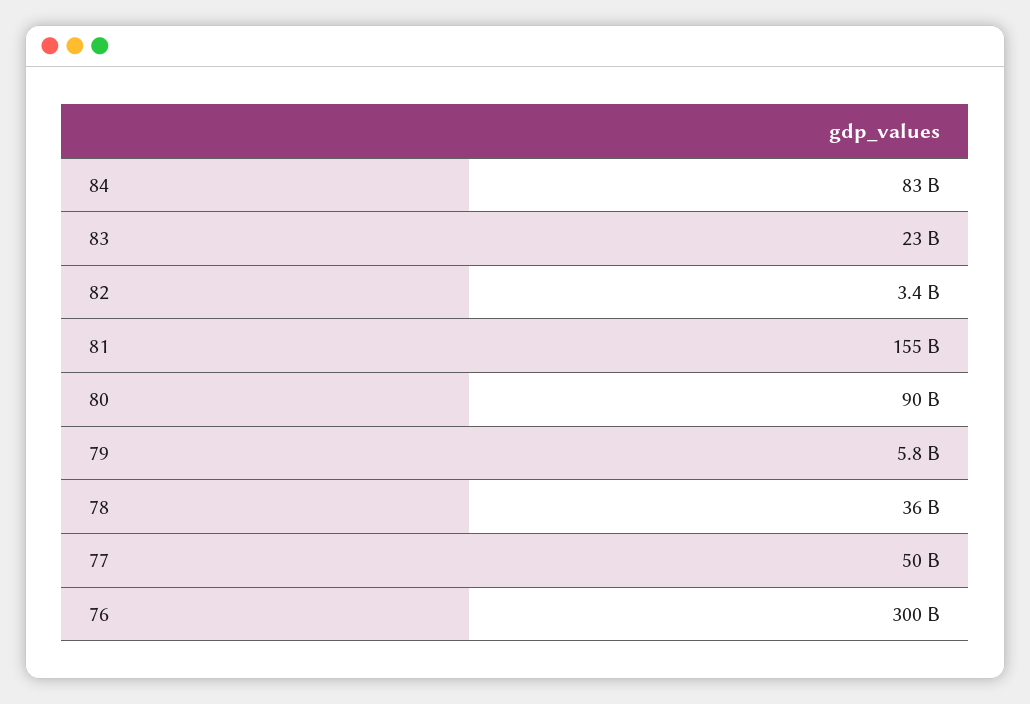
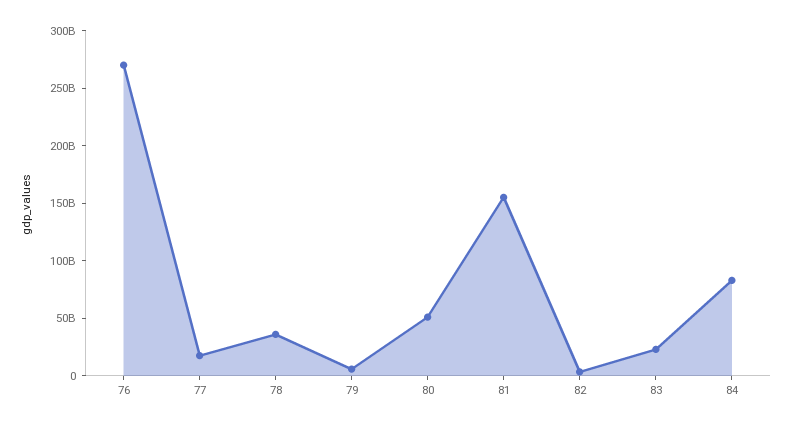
  {
    "84": 83000000000,
    "83": 23000000000,
    "82": 3400000000,
    "81": 155000000000,
-   "80": 90000000000,
+   "80": 50000000000,
    "79": 5800000000,
    "78": 36000000000,
-   "77": 50000000000,
+   "77": 20000000000,
-   "76": 300000000000
+   "76": 270000000000
  }

